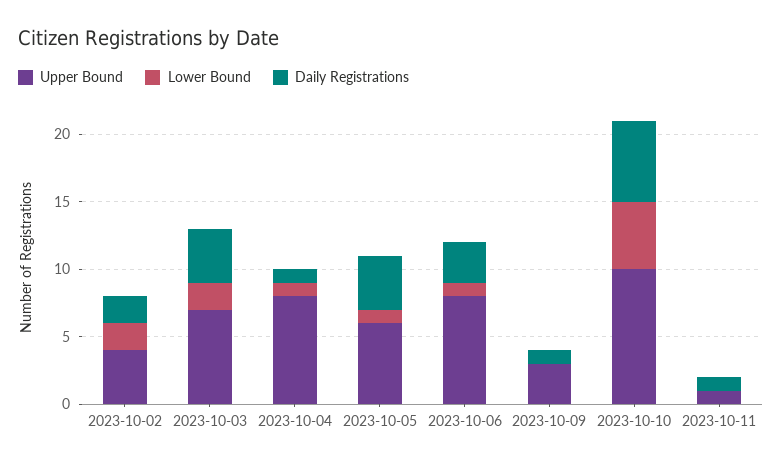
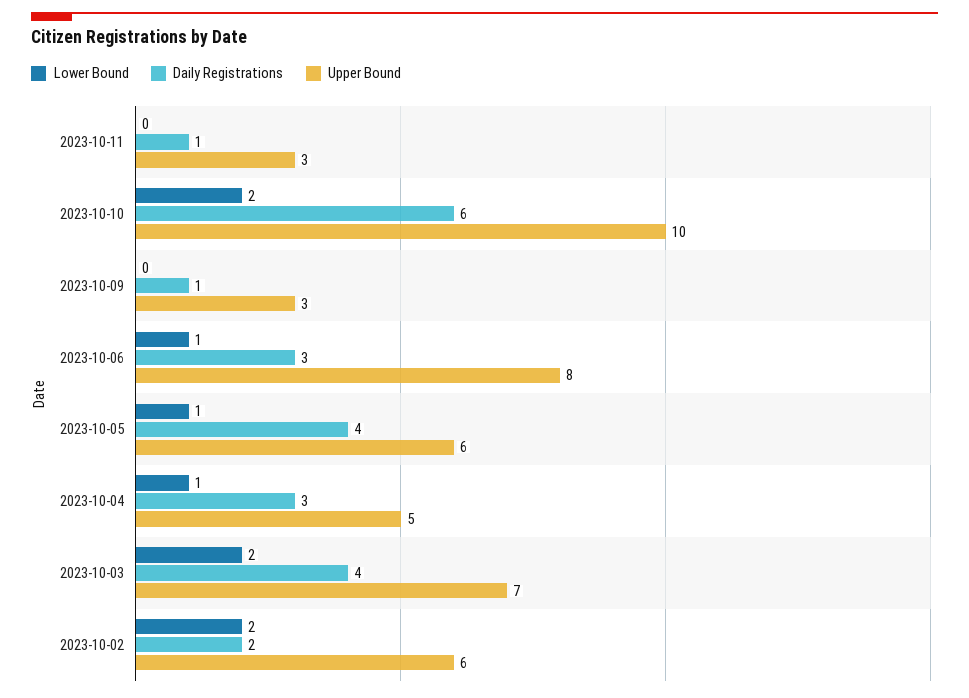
  {
    "Upper Bound": {
-     "2023-10-02": 4,
+     "2023-10-02": 6,
      "2023-10-03": 7,
-     "2023-10-04": 8,
+     "2023-10-04": 5,
      "2023-10-05": 6,
      "2023-10-06": 8,
      "2023-10-09": 3,
      "2023-10-10": 10,
-     "2023-10-11": 1
+     "2023-10-11": 3
    },
    "Lower Bound": {
      "2023-10-02": 2,
      "2023-10-03": 2,
      "2023-10-04": 1,
      "2023-10-05": 1,
      "2023-10-06": 1,
      "2023-10-09": 0,
-     "2023-10-10": 5,
+     "2023-10-10": 2,
      "2023-10-11": 0
    },
    "Daily Registrations": {
      "2023-10-02": 2,
      "2023-10-03": 4,
-     "2023-10-04": 1,
+     "2023-10-04": 3,
      "2023-10-05": 4,
      "2023-10-06": 3,
      "2023-10-09": 1,
      "2023-10-10": 6,
      "2023-10-11": 1
    }
  }

